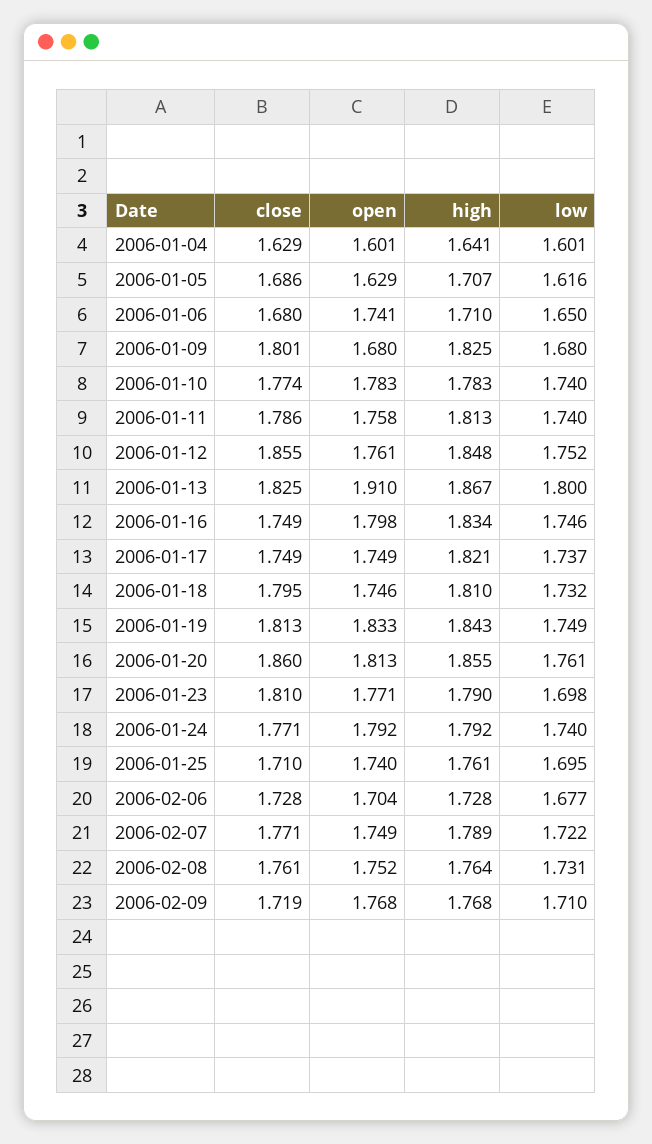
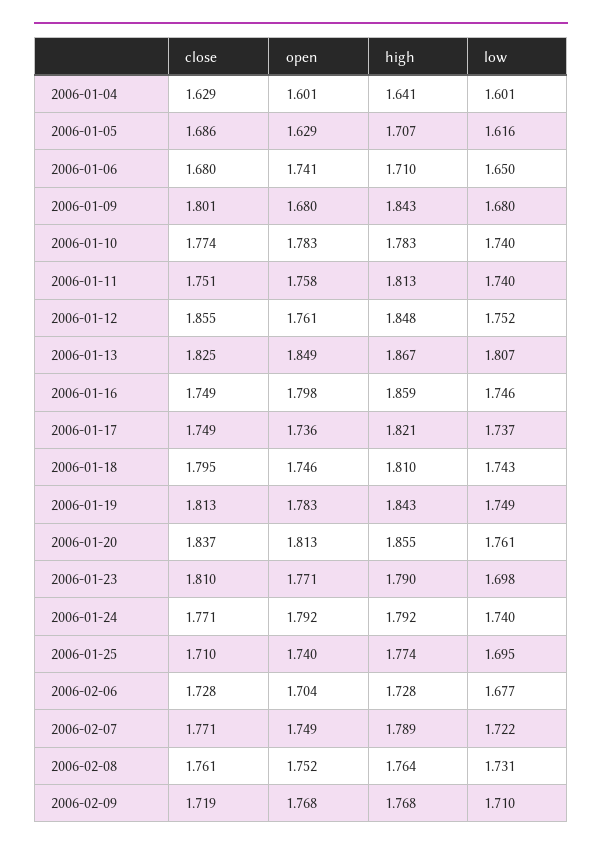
  {
    "close": {
      "2006-01-04": 1.629,
      "2006-01-05": 1.686,
      "2006-01-06": 1.68,
      "2006-01-09": 1.801,
      "2006-01-10": 1.774,
-     "2006-01-11": 1.786,
+     "2006-01-11": 1.751,
      "2006-01-12": 1.855,
      "2006-01-13": 1.825,
      "2006-01-16": 1.749,
      "2006-01-17": 1.749,
      "2006-01-18": 1.795,
      "2006-01-19": 1.813,
-     "2006-01-20": 1.86,
+     "2006-01-20": 1.837,
      "2006-01-23": 1.81,
      "2006-01-24": 1.771,
      "2006-01-25": 1.71,
      "2006-02-06": 1.728,
      "2006-02-07": 1.771,
      "2006-02-08": 1.761,
      "2006-02-09": 1.719
    },
    "open": {
      "2006-01-04": 1.601,
      "2006-01-05": 1.629,
      "2006-01-06": 1.741,
      "2006-01-09": 1.68,
      "2006-01-10": 1.783,
      "2006-01-11": 1.758,
      "2006-01-12": 1.761,
-     "2006-01-13": 1.91,
+     "2006-01-13": 1.849,
      "2006-01-16": 1.798,
-     "2006-01-17": 1.749,
+     "2006-01-17": 1.736,
      "2006-01-18": 1.746,
-     "2006-01-19": 1.833,
+     "2006-01-19": 1.783,
      "2006-01-20": 1.813,
      "2006-01-23": 1.771,
      "2006-01-24": 1.792,
      "2006-01-25": 1.74,
      "2006-02-06": 1.704,
      "2006-02-07": 1.749,
      "2006-02-08": 1.752,
      "2006-02-09": 1.768
    },
    "high": {
      "2006-01-04": 1.641,
      "2006-01-05": 1.707,
      "2006-01-06": 1.71,
-     "2006-01-09": 1.825,
+     "2006-01-09": 1.843,
      "2006-01-10": 1.783,
      "2006-01-11": 1.813,
      "2006-01-12": 1.848,
      "2006-01-13": 1.867,
-     "2006-01-16": 1.834,
+     "2006-01-16": 1.859,
      "2006-01-17": 1.821,
      "2006-01-18": 1.81,
      "2006-01-19": 1.843,
      "2006-01-20": 1.855,
      "2006-01-23": 1.79,
      "2006-01-24": 1.792,
-     "2006-01-25": 1.761,
+     "2006-01-25": 1.774,
      "2006-02-06": 1.728,
      "2006-02-07": 1.789,
      "2006-02-08": 1.764,
      "2006-02-09": 1.768
    },
    "low": {
      "2006-01-04": 1.601,
      "2006-01-05": 1.616,
      "2006-01-06": 1.65,
      "2006-01-09": 1.68,
      "2006-01-10": 1.74,
      "2006-01-11": 1.74,
      "2006-01-12": 1.752,
-     "2006-01-13": 1.8,
+     "2006-01-13": 1.807,
      "2006-01-16": 1.746,
      "2006-01-17": 1.737,
-     "2006-01-18": 1.732,
+     "2006-01-18": 1.743,
      "2006-01-19": 1.749,
      "2006-01-20": 1.761,
      "2006-01-23": 1.698,
      "2006-01-24": 1.74,
      "2006-01-25": 1.695,
      "2006-02-06": 1.677,
      "2006-02-07": 1.722,
      "2006-02-08": 1.731,
      "2006-02-09": 1.71
    }
  }

